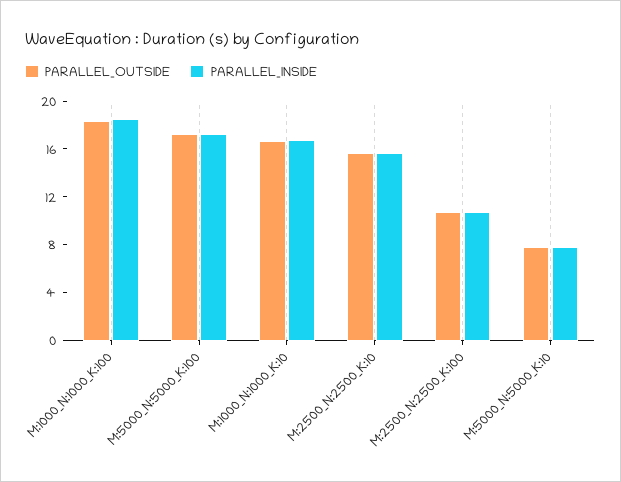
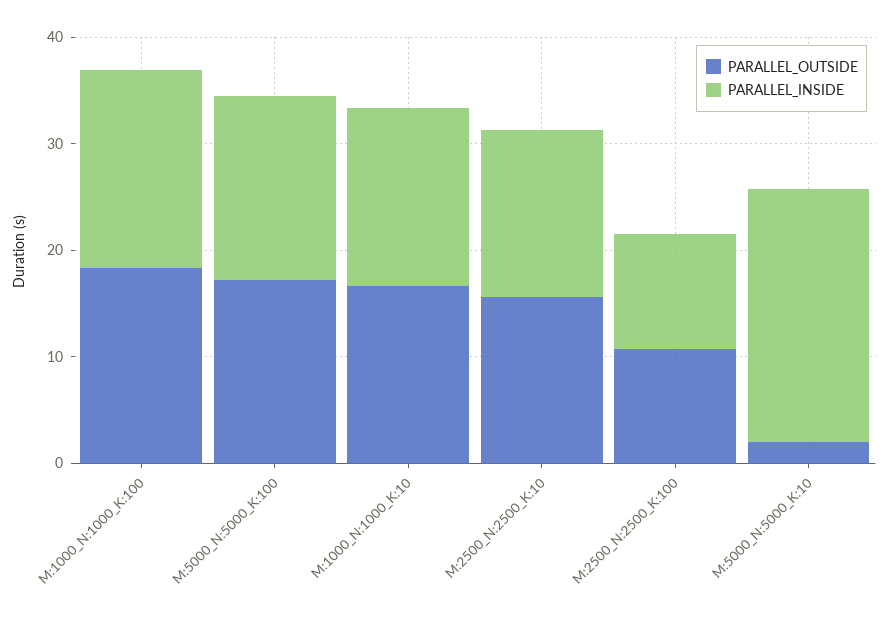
  {
    "PARALLEL_OUTSIDE": {
      "M:1000_N:1000_K:100": 18,
      "M:5000_N:5000_K:100": 17,
      "M:1000_N:1000_K:10": 17,
      "M:2500_N:2500_K:10": 16,
      "M:2500_N:2500_K:100": 11,
-     "M:5000_N:5000_K:10": 8
+     "M:5000_N:5000_K:10": 2
    },
    "PARALLEL_INSIDE": {
      "M:1000_N:1000_K:100": 19,
      "M:5000_N:5000_K:100": 17,
      "M:1000_N:1000_K:10": 17,
      "M:2500_N:2500_K:10": 16,
      "M:2500_N:2500_K:100": 11,
-     "M:5000_N:5000_K:10": 8
+     "M:5000_N:5000_K:10": 24
    }
  }

